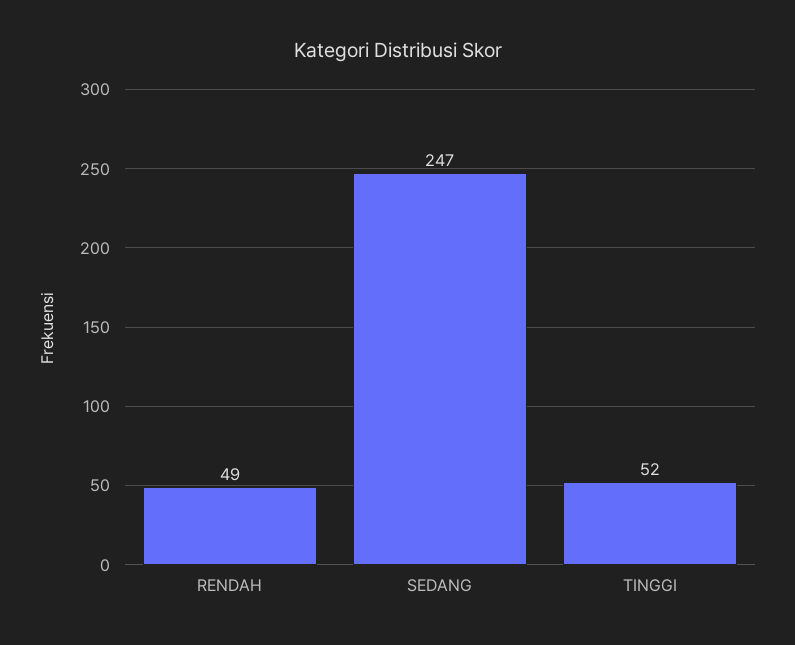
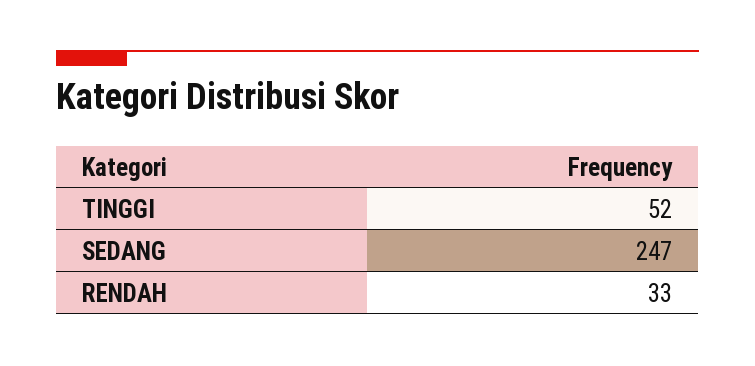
  {
-   "RENDAH": 49,
+   "RENDAH": 33,
    "SEDANG": 247,
    "TINGGI": 52
  }

